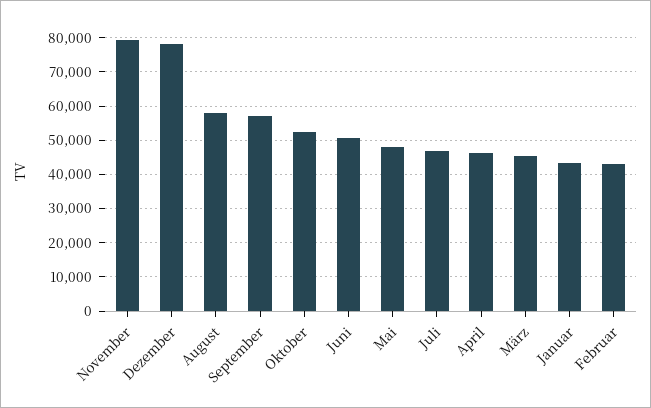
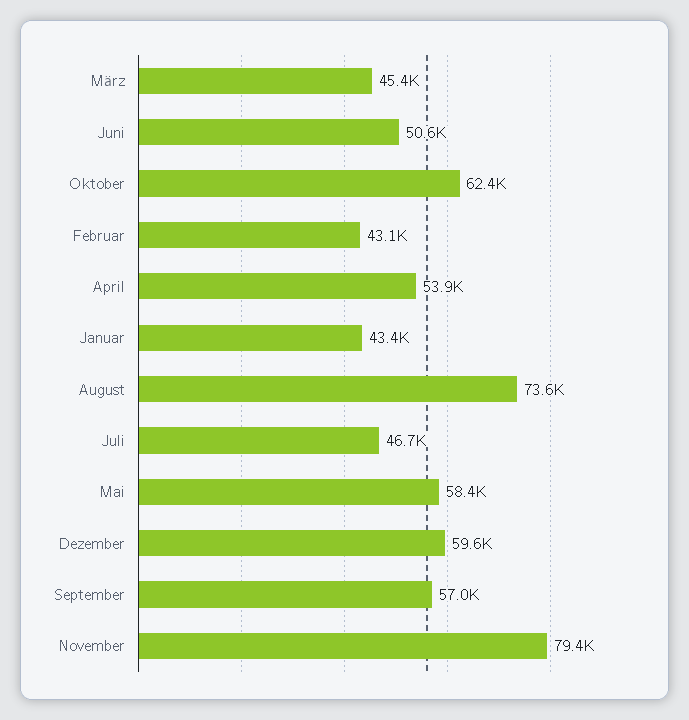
  {
    "November": 79400,
-   "Dezember": 78000,
+   "Dezember": 59600,
-   "August": 58000,
+   "August": 73600,
    "September": 57000,
-   "Oktober": 52000,
+   "Oktober": 62400,
    "Juni": 50600,
-   "Mai": 48000,
+   "Mai": 58400,
    "Juli": 46700,
-   "April": 46000,
+   "April": 53900,
    "März": 45400,
    "Januar": 43400,
    "Februar": 43100
  }

